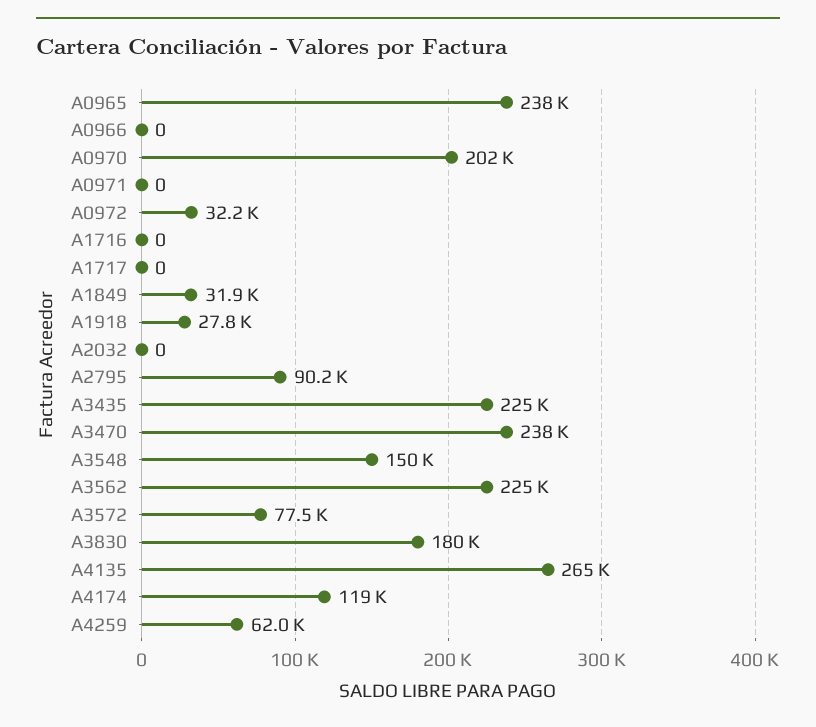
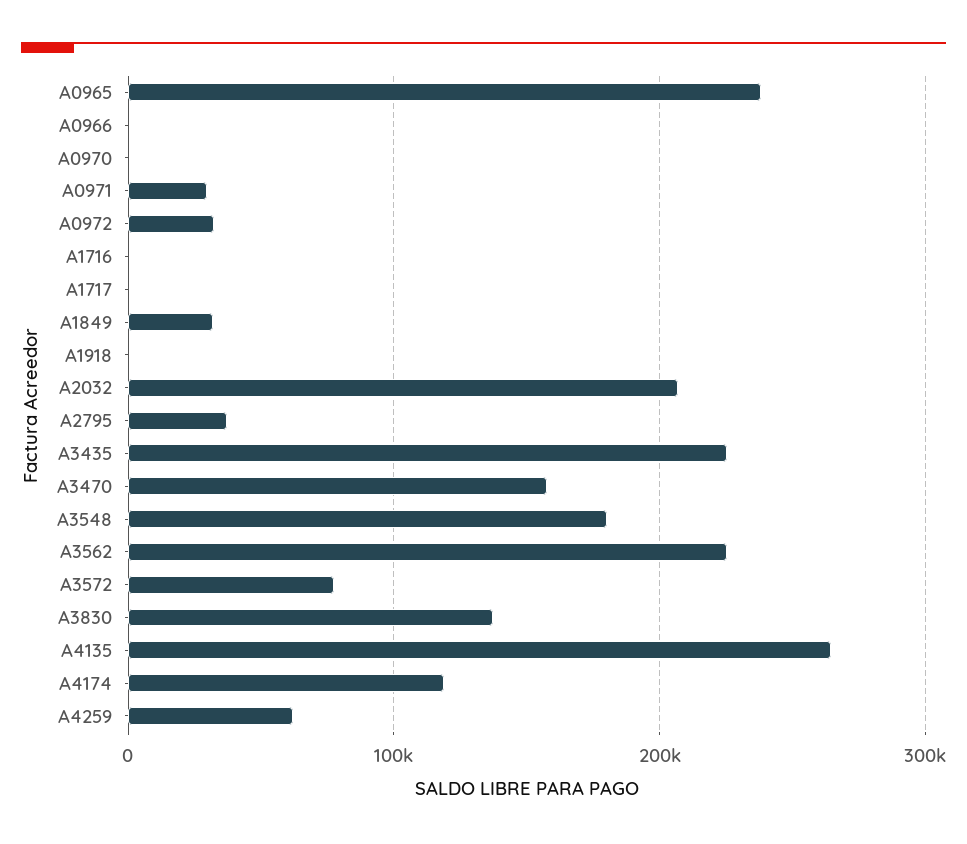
  {
    "A0965": 238000,
    "A0966": 0,
-   "A0970": 202000,
+   "A0970": 0,
-   "A0971": 0,
+   "A0971": 30000,
    "A0972": 32200,
    "A1716": 0,
    "A1717": 0,
    "A1849": 31900,
-   "A1918": 27800,
+   "A1918": 0,
-   "A2032": 0,
+   "A2032": 210000,
-   "A2795": 90200,
+   "A2795": 40000,
    "A3435": 225000,
-   "A3470": 238000,
+   "A3470": 160000,
-   "A3548": 150000,
+   "A3548": 180000,
    "A3562": 225000,
    "A3572": 77500,
-   "A3830": 180000,
+   "A3830": 140000,
    "A4135": 265000,
    "A4174": 119000,
    "A4259": 62000
  }

